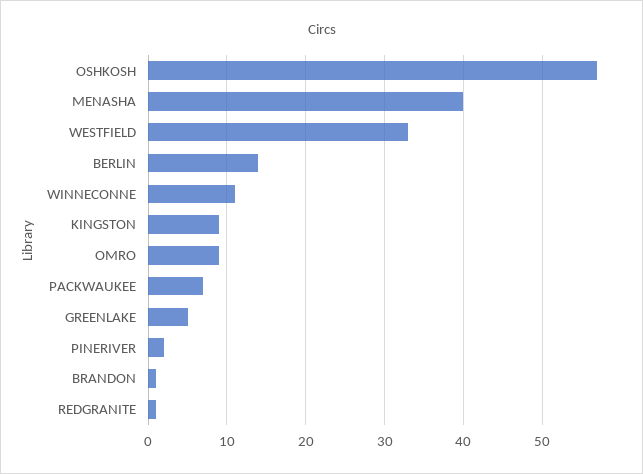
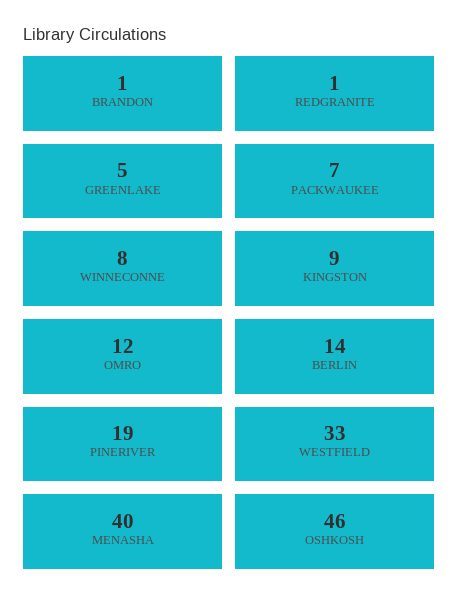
  {
-   "OSHKOSH": 57,
+   "OSHKOSH": 46,
    "MENASHA": 40,
    "WESTFIELD": 33,
    "BERLIN": 14,
-   "WINNECONNE": 11,
+   "WINNECONNE": 8,
    "KINGSTON": 9,
-   "OMRO": 9,
+   "OMRO": 12,
    "PACKWAUKEE": 7,
    "GREENLAKE": 5,
-   "PINERIVER": 2,
+   "PINERIVER": 19,
    "BRANDON": 1,
    "REDGRANITE": 1
  }

